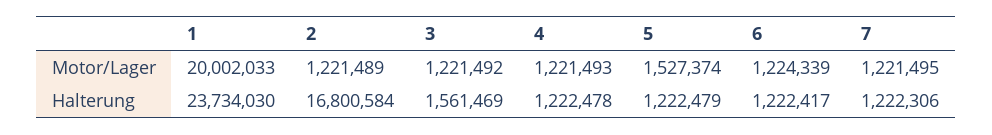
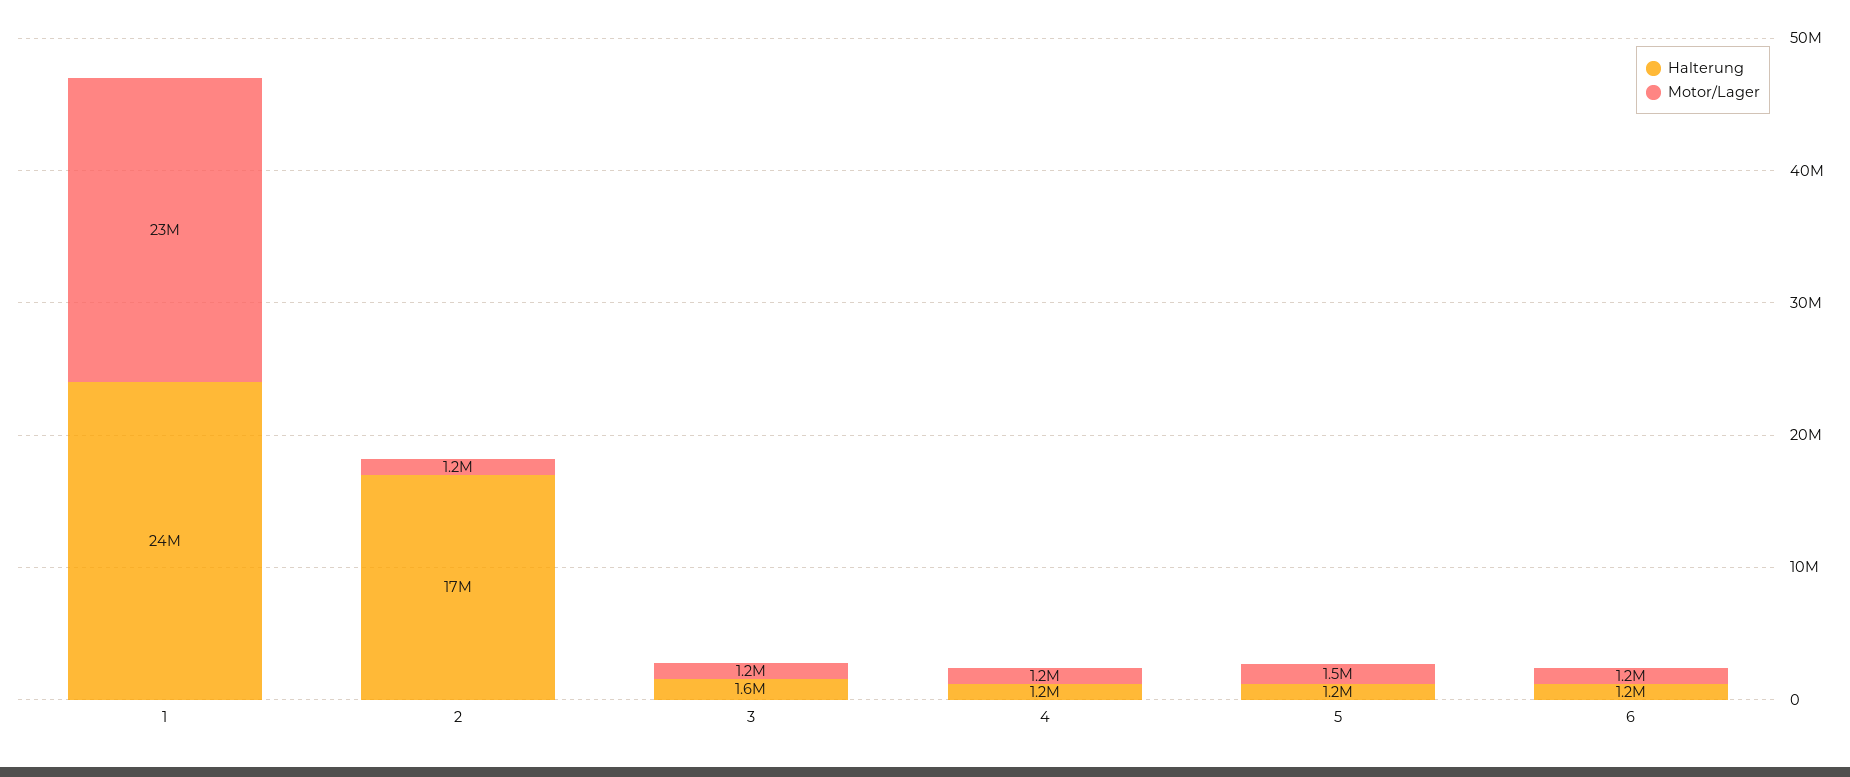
  {
    "Motor/Lager": {
-     "1": 20002033,
+     "1": 23000000,
      "2": 1221489,
      "3": 1221492,
      "4": 1221493,
      "5": 1527374,
-     "6": 1224339,
+     "6": 1224339
-     "7": 1221495
    },
    "Halterung": {
      "1": 23734030,
      "2": 16800584,
      "3": 1561469,
      "4": 1222478,
      "5": 1222479,
-     "6": 1222417,
+     "6": 1222417
-     "7": 1222306
    }
  }

